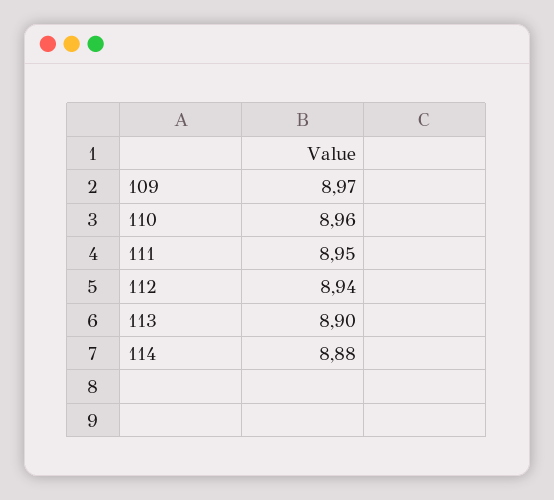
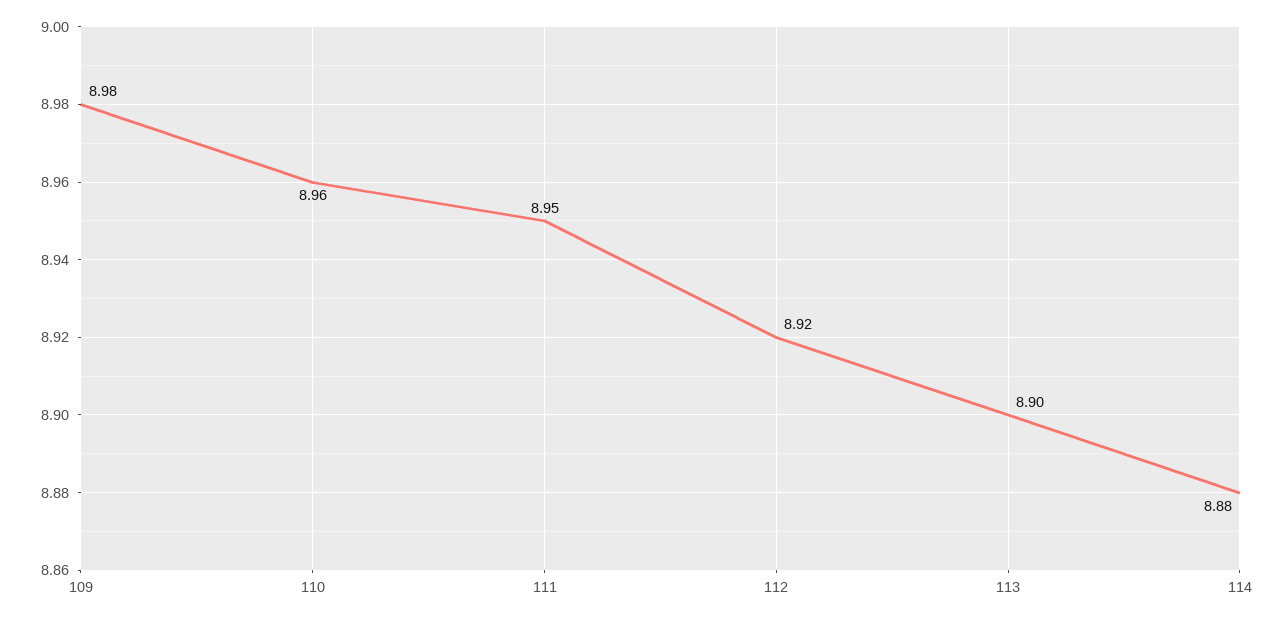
  {
-   "109": 8.97,
+   "109": 8.98,
    "110": 8.96,
    "111": 8.95,
-   "112": 8.94,
+   "112": 8.92,
    "113": 8.9,
    "114": 8.88
  }

